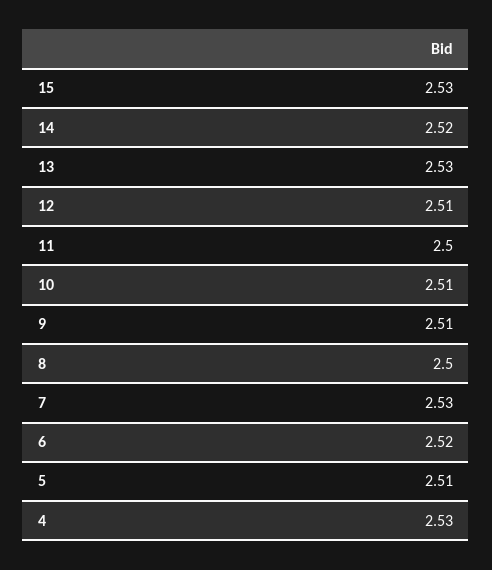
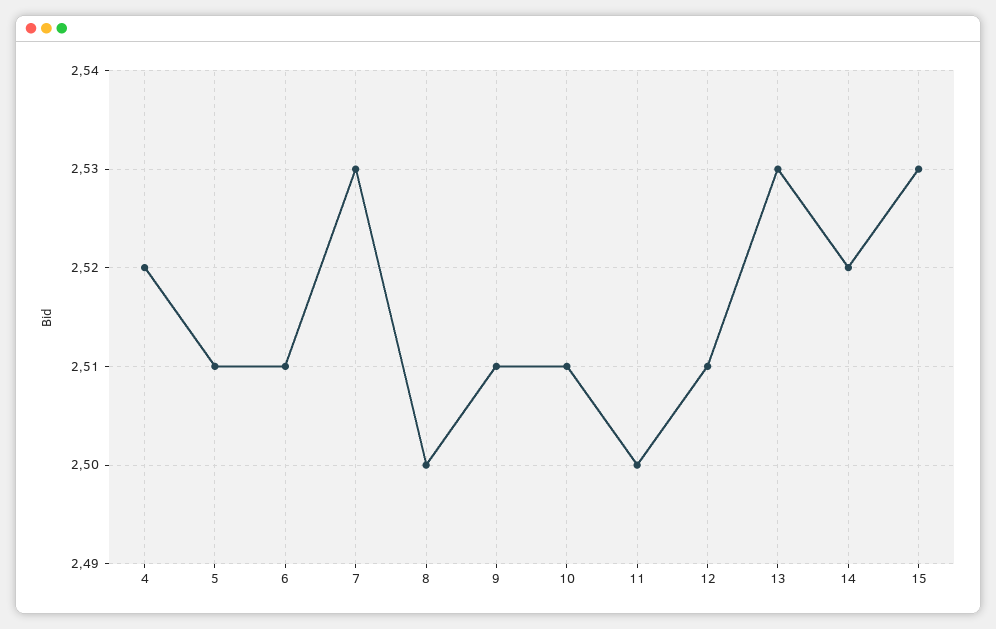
  {
    "15": 2.53,
    "14": 2.52,
    "13": 2.53,
    "12": 2.51,
    "11": 2.5,
    "10": 2.51,
    "9": 2.51,
    "8": 2.5,
    "7": 2.53,
-   "6": 2.52,
+   "6": 2.51,
    "5": 2.51,
-   "4": 2.53
+   "4": 2.52
  }

